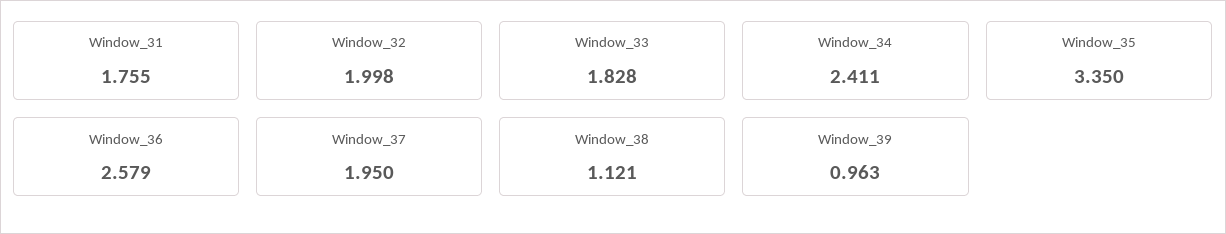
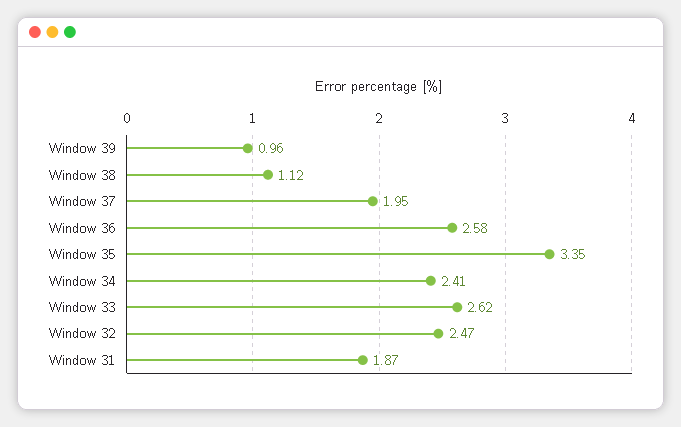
  {
-   "Window_31": 1.755,
+   "Window_31": 1.87,
-   "Window_32": 1.998,
+   "Window_32": 2.47,
-   "Window_33": 1.828,
+   "Window_33": 2.62,
    "Window_34": 2.411,
    "Window_35": 3.35,
    "Window_36": 2.579,
    "Window_37": 1.95,
    "Window_38": 1.121,
    "Window_39": 0.963
  }

